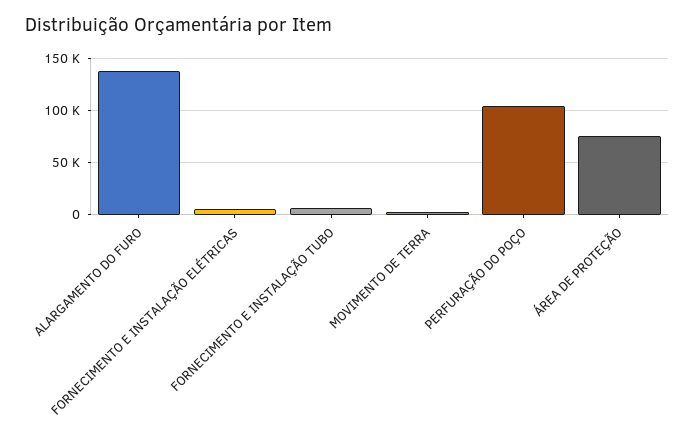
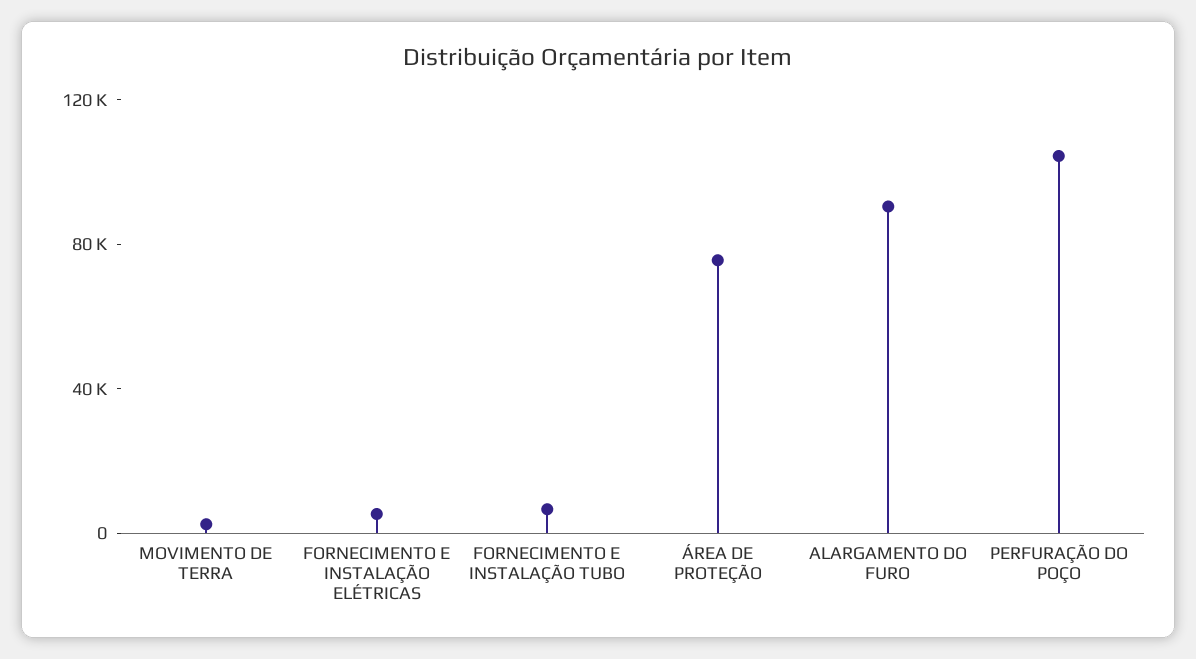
  {
-   "ALARGAMENTO DO FURO": 140000,
+   "ALARGAMENTO DO FURO": 90000,
    "FORNECIMENTO E INSTALAÇÃO ELÉTRICAS": 10000,
    "FORNECIMENTO E INSTALAÇÃO TUBO": 10000,
    "MOVIMENTO DE TERRA": 0,
    "PERFURAÇÃO DO POÇO": 100000,
    "ÁREA DE PROTEÇÃO": 80000
  }

